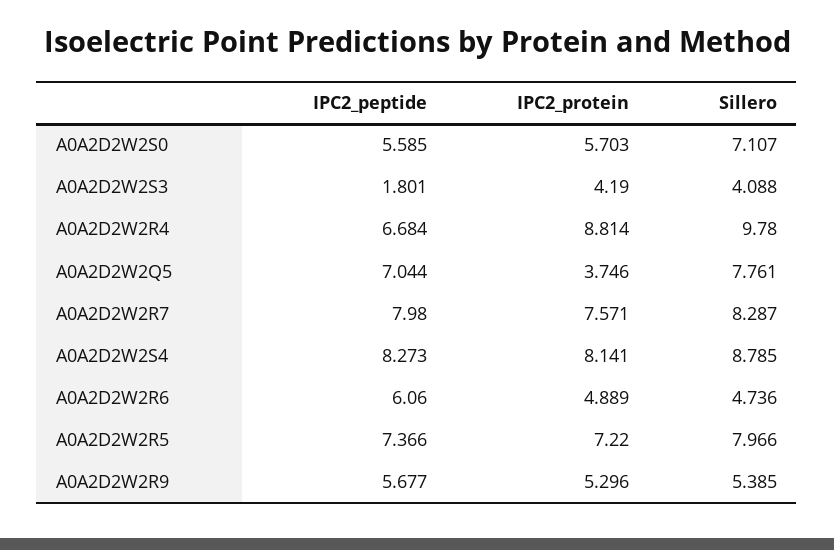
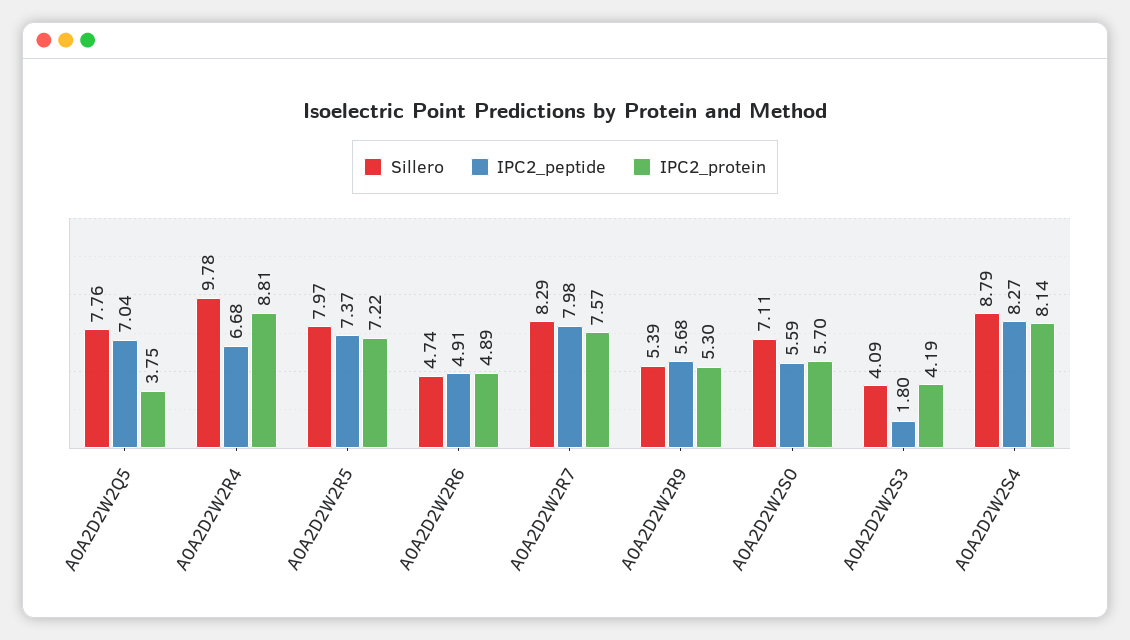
  {
    "IPC2_peptide": {
      "A0A2D2W2S0": 5.585,
      "A0A2D2W2S3": 1.801,
      "A0A2D2W2R4": 6.684,
      "A0A2D2W2Q5": 7.044,
      "A0A2D2W2R7": 7.98,
      "A0A2D2W2S4": 8.273,
-     "A0A2D2W2R6": 6.06,
+     "A0A2D2W2R6": 4.91,
      "A0A2D2W2R5": 7.366,
      "A0A2D2W2R9": 5.677
    },
    "IPC2_protein": {
      "A0A2D2W2S0": 5.703,
      "A0A2D2W2S3": 4.19,
      "A0A2D2W2R4": 8.814,
      "A0A2D2W2Q5": 3.746,
      "A0A2D2W2R7": 7.571,
      "A0A2D2W2S4": 8.141,
      "A0A2D2W2R6": 4.889,
      "A0A2D2W2R5": 7.22,
      "A0A2D2W2R9": 5.296
    },
    "Sillero": {
      "A0A2D2W2S0": 7.107,
      "A0A2D2W2S3": 4.088,
      "A0A2D2W2R4": 9.78,
      "A0A2D2W2Q5": 7.761,
      "A0A2D2W2R7": 8.287,
      "A0A2D2W2S4": 8.785,
      "A0A2D2W2R6": 4.736,
      "A0A2D2W2R5": 7.966,
      "A0A2D2W2R9": 5.385
    }
  }

